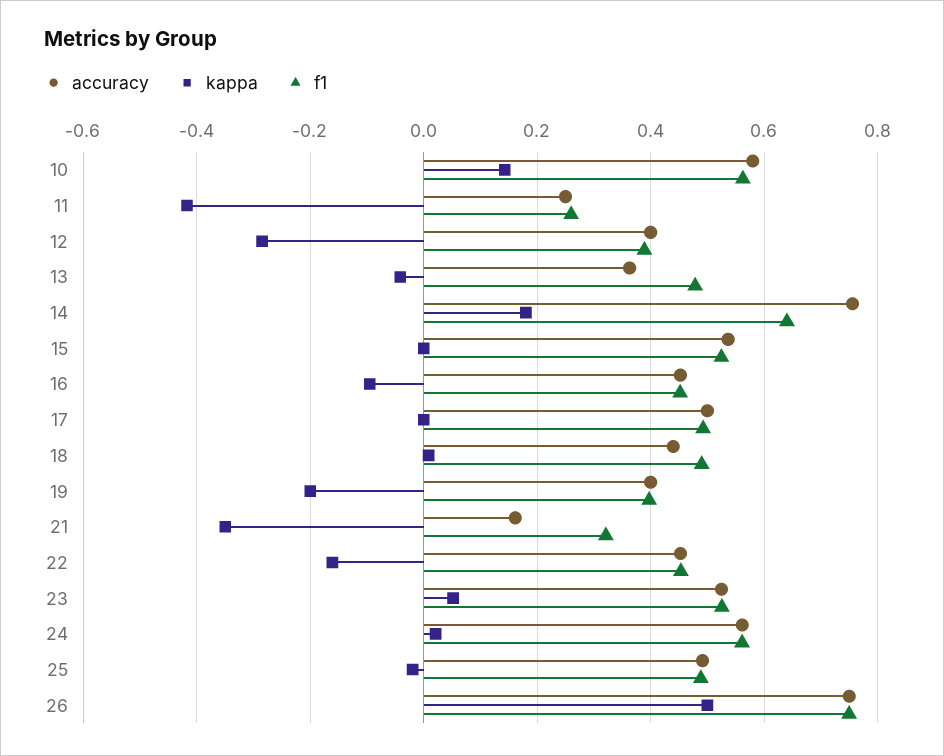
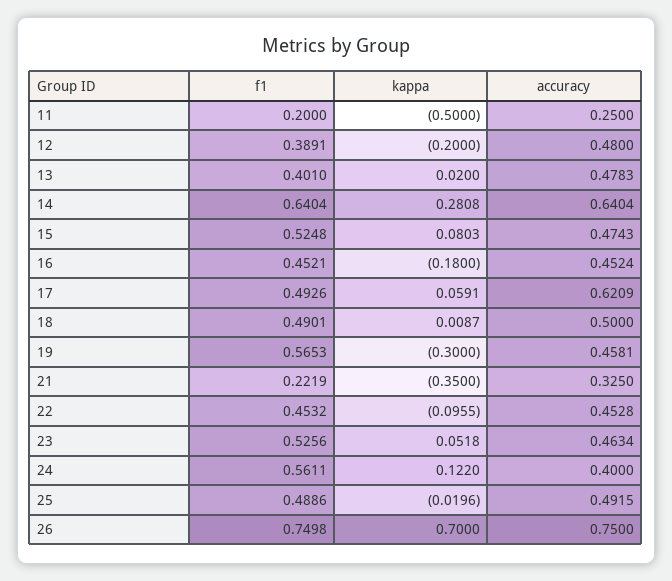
  {
    "accuracy": {
-     "10": 0.58,
      "11": 0.25,
-     "12": 0.4,
+     "12": 0.48,
-     "13": 0.36,
+     "13": 0.4783,
-     "14": 0.76,
+     "14": 0.6404,
-     "15": 0.54,
+     "15": 0.4743,
      "16": 0.4524,
-     "17": 0.5,
+     "17": 0.6209,
-     "18": 0.44,
+     "18": 0.5,
-     "19": 0.4,
+     "19": 0.4581,
-     "21": 0.16,
+     "21": 0.325,
      "22": 0.4528,
-     "23": 0.52,
+     "23": 0.4634,
-     "24": 0.56,
+     "24": 0.4,
      "25": 0.4915,
      "26": 0.75
    },
    "kappa": {
-     "10": 0.14,
-     "11": -0.42,
+     "11": -0.5,
-     "12": -0.28,
+     "12": -0.2,
-     "13": -0.04,
+     "13": 0.02,
-     "14": 0.18,
+     "14": 0.2808,
-     "15": 0,
+     "15": 0.0803,
-     "16": -0.1,
+     "16": -0.18,
-     "17": 0,
+     "17": 0.0591,
      "18": 0.0087,
-     "19": -0.2,
+     "19": -0.3,
      "21": -0.35,
-     "22": -0.16,
+     "22": -0.0955,
      "23": 0.0518,
-     "24": 0.02,
+     "24": 0.122,
      "25": -0.0196,
-     "26": 0.5
+     "26": 0.7
    },
    "f1": {
-     "10": 0.56,
-     "11": 0.26,
+     "11": 0.2,
      "12": 0.3891,
-     "13": 0.48,
+     "13": 0.401,
      "14": 0.6404,
      "15": 0.5248,
      "16": 0.4521,
      "17": 0.4926,
      "18": 0.4901,
-     "19": 0.4,
+     "19": 0.5653,
-     "21": 0.32,
+     "21": 0.2219,
      "22": 0.4532,
      "23": 0.5256,
      "24": 0.5611,
      "25": 0.4886,
      "26": 0.7498
    }
  }

